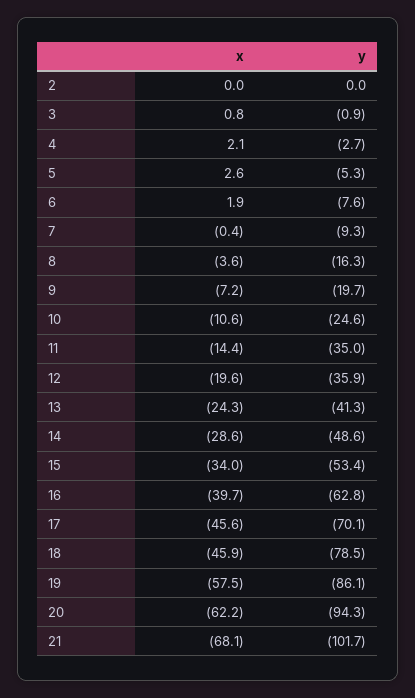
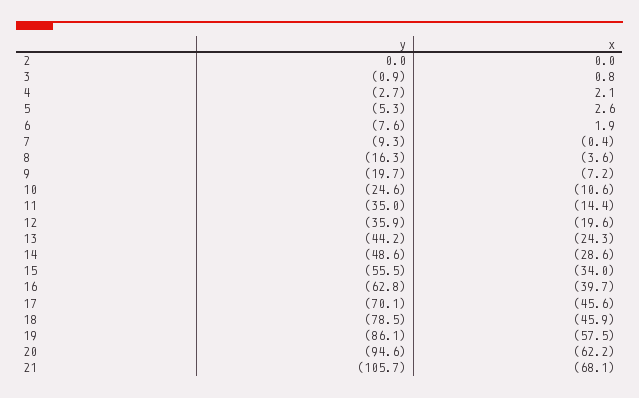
  {
    "x": {
      "2": 0,
      "3": 0.8,
      "4": 2.1,
      "5": 2.6,
      "6": 1.9,
      "7": -0.4,
      "8": -3.6,
      "9": -7.2,
      "10": -10.6,
      "11": -14.4,
      "12": -19.6,
      "13": -24.3,
      "14": -28.6,
      "15": -34,
      "16": -39.7,
      "17": -45.6,
      "18": -45.9,
      "19": -57.5,
      "20": -62.2,
      "21": -68.1
    },
    "y": {
      "2": 0,
      "3": -0.9,
      "4": -2.7,
      "5": -5.3,
      "6": -7.6,
      "7": -9.3,
      "8": -16.3,
      "9": -19.7,
      "10": -24.6,
      "11": -35,
      "12": -35.9,
-     "13": -41.3,
+     "13": -44.2,
      "14": -48.6,
-     "15": -53.4,
+     "15": -55.5,
      "16": -62.8,
      "17": -70.1,
      "18": -78.5,
      "19": -86.1,
-     "20": -94.3,
+     "20": -94.6,
-     "21": -101.7
+     "21": -105.7
    }
  }

